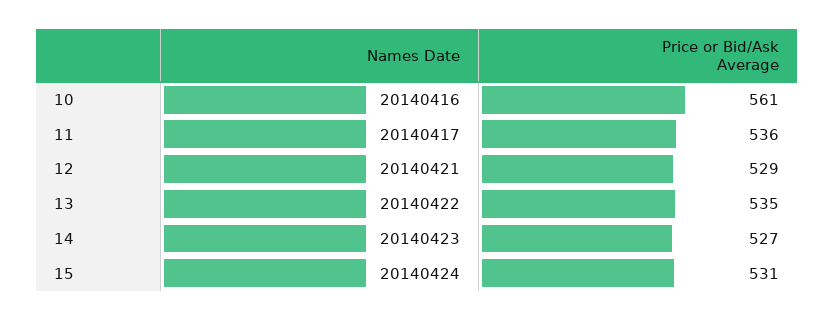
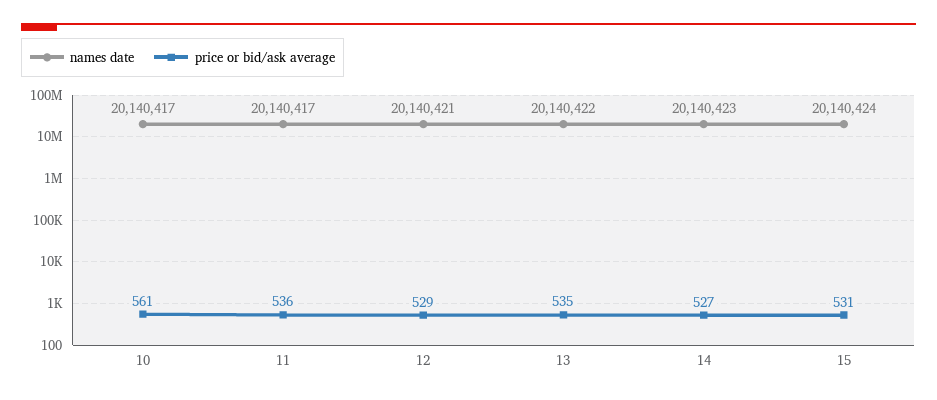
  {
    "Names Date": {
-     "10": 20140416,
+     "10": 20140417,
      "11": 20140417,
      "12": 20140421,
      "13": 20140422,
      "14": 20140423,
      "15": 20140424
    },
    "Price or Bid/Ask Average": {
      "10": 561,
      "11": 536,
      "12": 529,
      "13": 535,
      "14": 527,
      "15": 531
    }
  }

